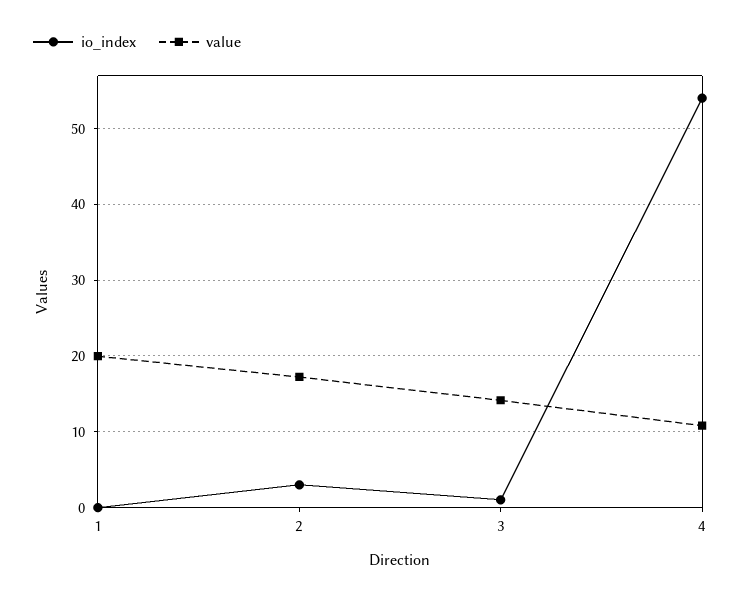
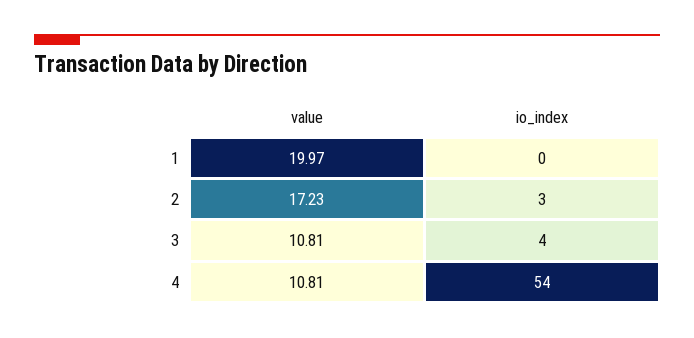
  {
    "io_index": {
      "1": 0,
      "2": 3,
-     "3": 1,
+     "3": 4,
      "4": 54
    },
    "value": {
      "1": 19.97,
      "2": 17.23,
-     "3": 14,
+     "3": 10.81,
      "4": 10.81
    }
  }

